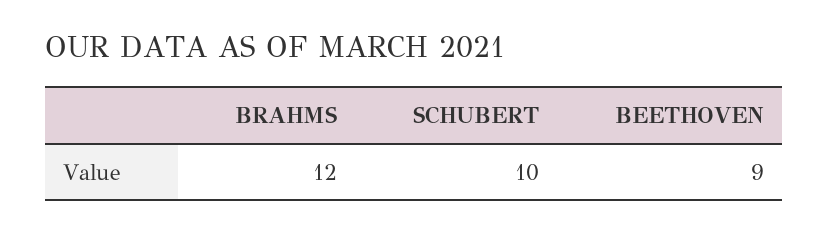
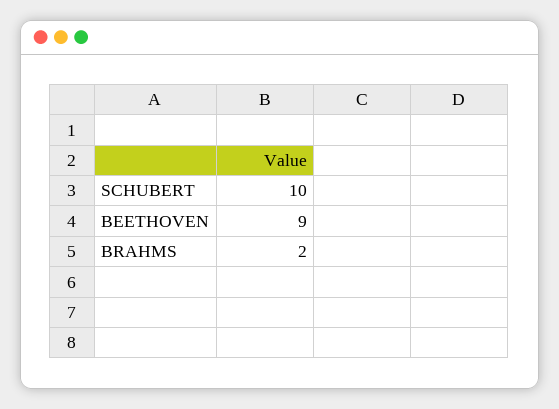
  {
-   "BRAHMS": 12,
+   "BRAHMS": 2,
    "SCHUBERT": 10,
    "BEETHOVEN": 9
  }

